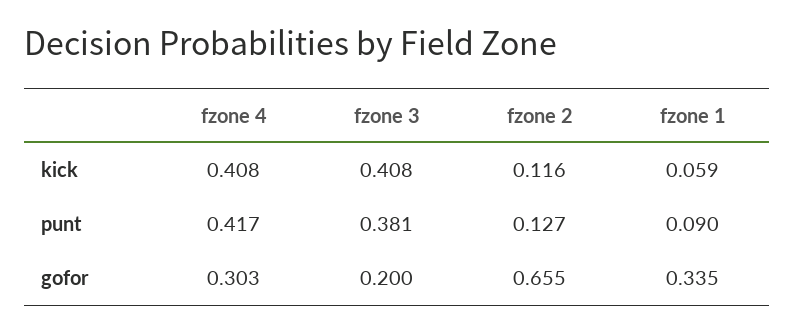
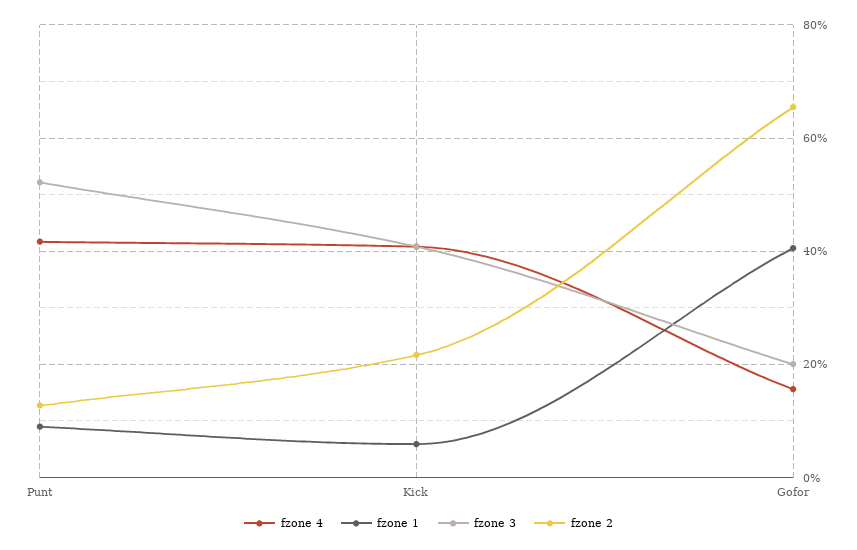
  {
    "fzone 4": {
      "kick": 0.408,
      "punt": 0.417,
-     "gofor": 0.303
+     "gofor": 0.16
    },
    "fzone 3": {
      "kick": 0.408,
-     "punt": 0.381,
+     "punt": 0.52,
      "gofor": 0.2
    },
    "fzone 2": {
-     "kick": 0.116,
+     "kick": 0.22,
      "punt": 0.127,
      "gofor": 0.655
    },
    "fzone 1": {
      "kick": 0.059,
      "punt": 0.09,
-     "gofor": 0.335
+     "gofor": 0.4
    }
  }

